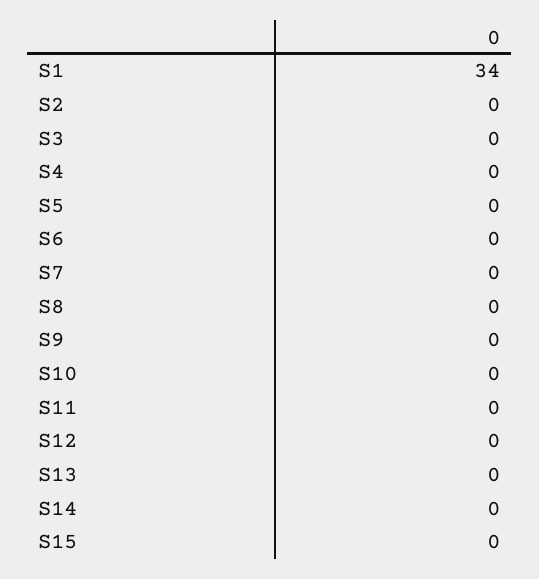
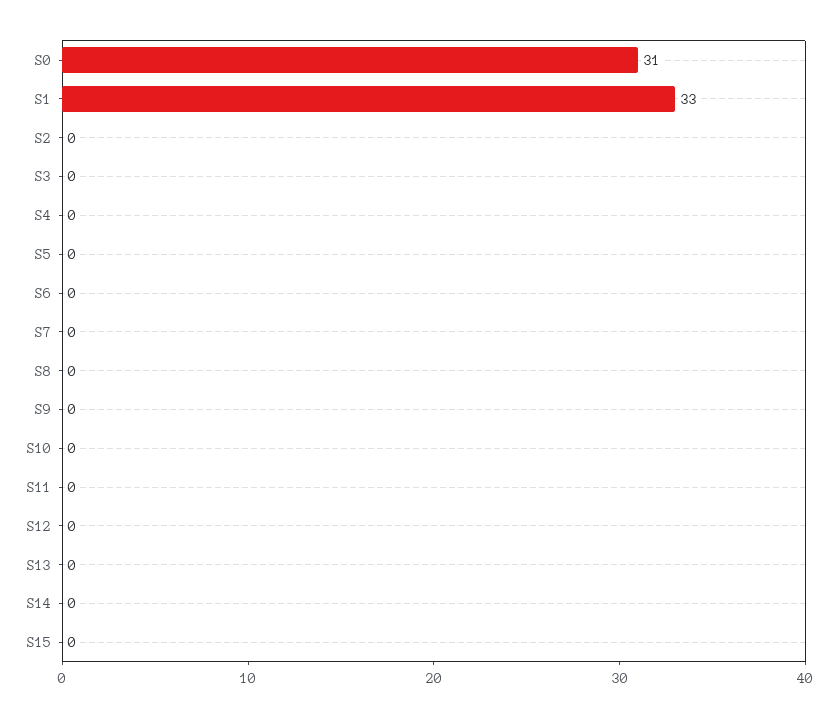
  {
-   "S1": 34,
+   "S1": 33,
    "S2": 0,
    "S3": 0,
    "S4": 0,
    "S5": 0,
    "S6": 0,
    "S7": 0,
    "S8": 0,
    "S9": 0,
    "S10": 0,
    "S11": 0,
    "S12": 0,
    "S13": 0,
    "S14": 0,
-   "S15": 0
+   "S15": 0,
+   "S0": 31
  }

